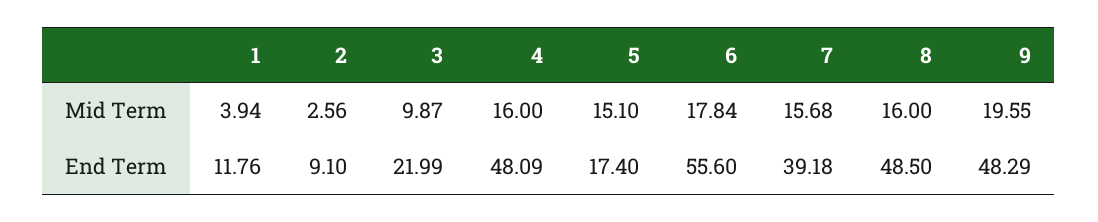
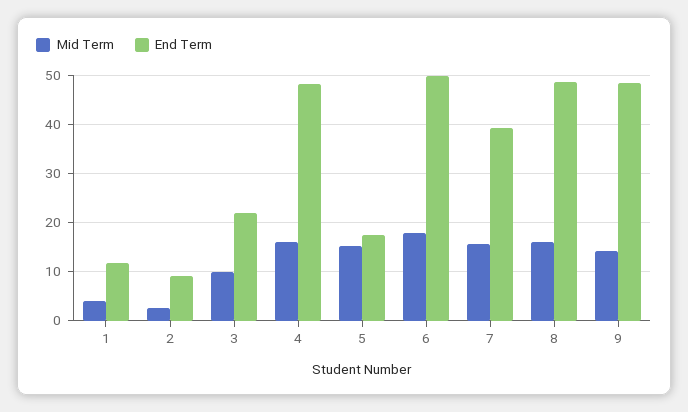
  {
    "Mid Term": {
      "1": 3.94,
      "2": 2.56,
      "3": 9.87,
      "4": 16,
      "5": 15.1,
      "6": 17.84,
      "7": 15.68,
      "8": 16,
-     "9": 19.55
+     "9": 14
    },
    "End Term": {
      "1": 11.76,
      "2": 9.1,
      "3": 21.99,
      "4": 48.09,
      "5": 17.4,
-     "6": 55.6,
+     "6": 50,
      "7": 39.18,
      "8": 48.5,
      "9": 48.29
    }
  }

